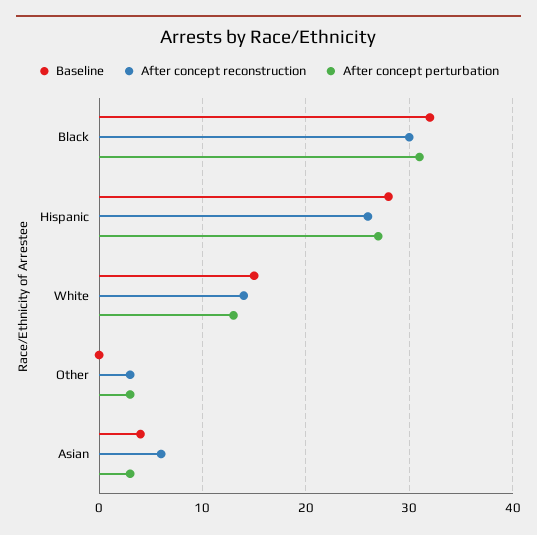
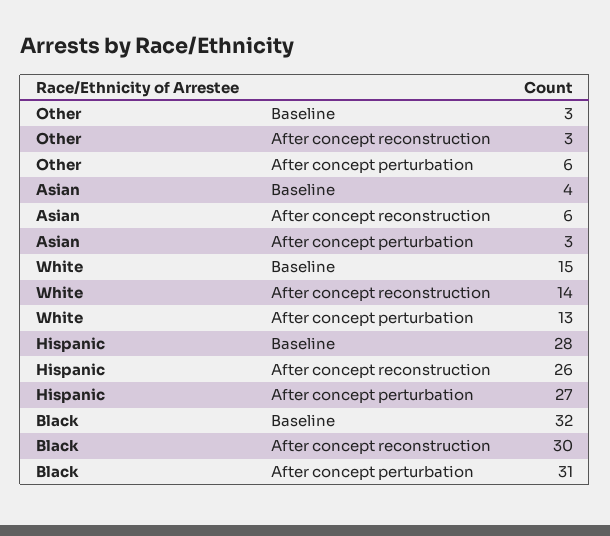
  {
    "Baseline": {
      "Black": 32,
      "Hispanic": 28,
      "White": 15,
-     "Other": 0,
+     "Other": 3,
      "Asian": 4
    },
    "After concept reconstruction": {
      "Black": 30,
      "Hispanic": 26,
      "White": 14,
      "Other": 3,
      "Asian": 6
    },
    "After concept perturbation": {
      "Black": 31,
      "Hispanic": 27,
      "White": 13,
-     "Other": 3,
+     "Other": 6,
      "Asian": 3
    }
  }

